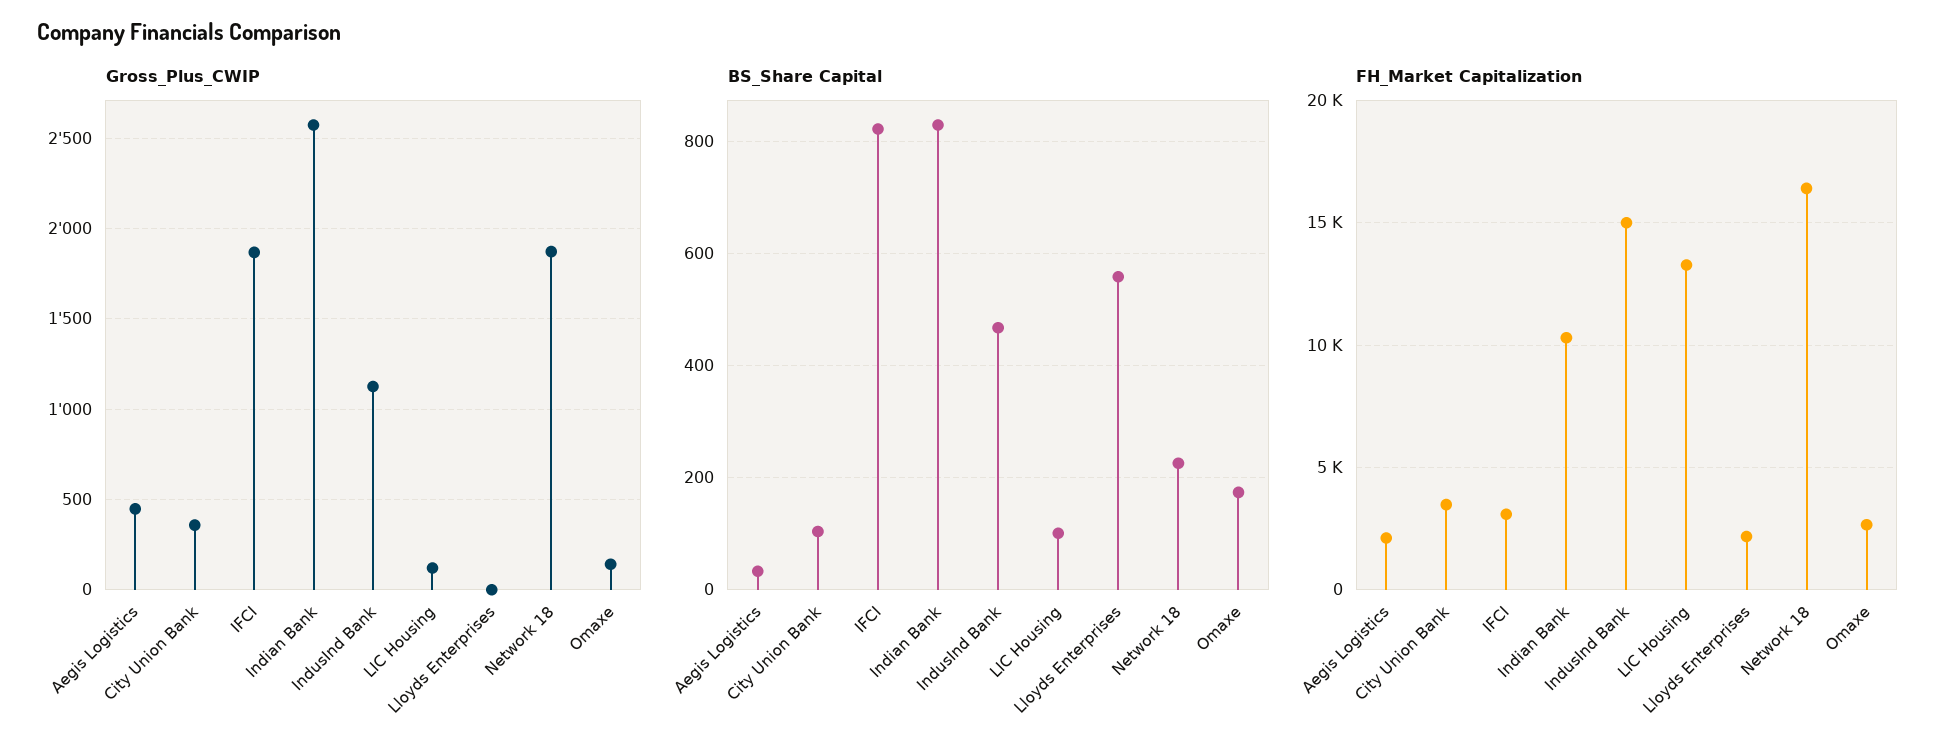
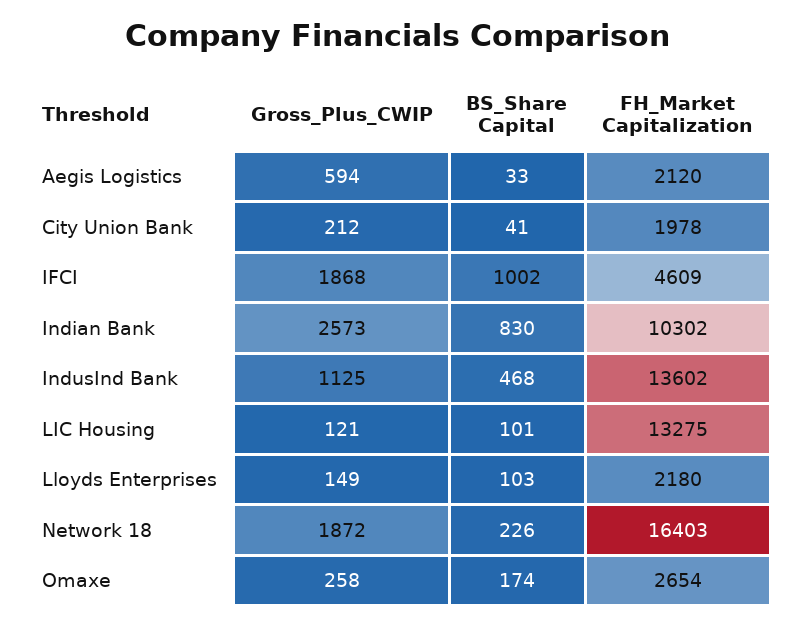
  {
    "Gross_Plus_CWIP": {
-     "Aegis Logistics": 450,
+     "Aegis Logistics": 594,
-     "City Union Bank": 350,
+     "City Union Bank": 212,
      "IFCI": 1868,
      "Indian Bank": 2573,
      "IndusInd Bank": 1125,
      "LIC Housing": 121,
-     "Lloyds Enterprises": 0,
+     "Lloyds Enterprises": 149,
      "Network 18": 1872,
-     "Omaxe": 150
+     "Omaxe": 258
    },
    "BS_Share Capital": {
      "Aegis Logistics": 33,
-     "City Union Bank": 100,
+     "City Union Bank": 41,
-     "IFCI": 820,
+     "IFCI": 1002,
      "Indian Bank": 830,
      "IndusInd Bank": 468,
      "LIC Housing": 101,
-     "Lloyds Enterprises": 560,
+     "Lloyds Enterprises": 103,
      "Network 18": 226,
      "Omaxe": 174
    },
    "FH_Market Capitalization": {
      "Aegis Logistics": 2120,
-     "City Union Bank": 3500,
+     "City Union Bank": 1978,
-     "IFCI": 3000,
+     "IFCI": 4609,
      "Indian Bank": 10302,
-     "IndusInd Bank": 15000,
+     "IndusInd Bank": 13602,
      "LIC Housing": 13275,
      "Lloyds Enterprises": 2180,
      "Network 18": 16403,
      "Omaxe": 2654
    }
  }

